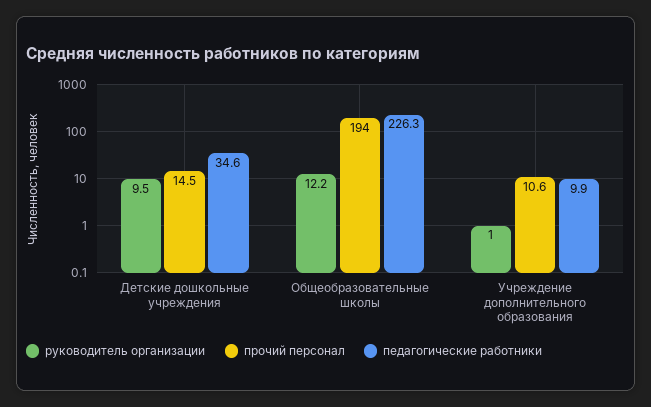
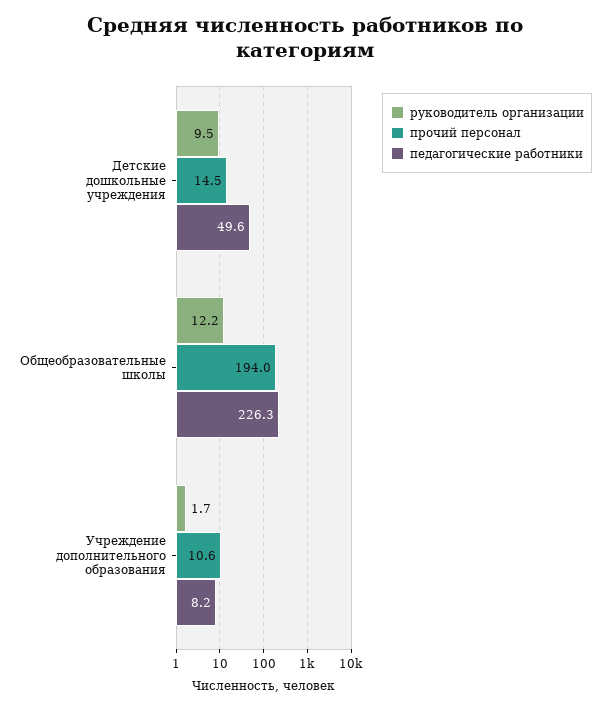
  {
    "руководитель организации": {
      "Детские дошкольные учреждения": 9.5,
      "Общеобразовательные школы": 12.2,
-     "Учреждение дополнительного образования": 1
+     "Учреждение дополнительного образования": 1.7
    },
    "прочий персонал": {
      "Детские дошкольные учреждения": 14.5,
      "Общеобразовательные школы": 194,
      "Учреждение дополнительного образования": 10.6
    },
    "педагогические работники": {
-     "Детские дошкольные учреждения": 34.6,
+     "Детские дошкольные учреждения": 49.6,
      "Общеобразовательные школы": 226.3,
-     "Учреждение дополнительного образования": 9.9
+     "Учреждение дополнительного образования": 8.2
    }
  }

